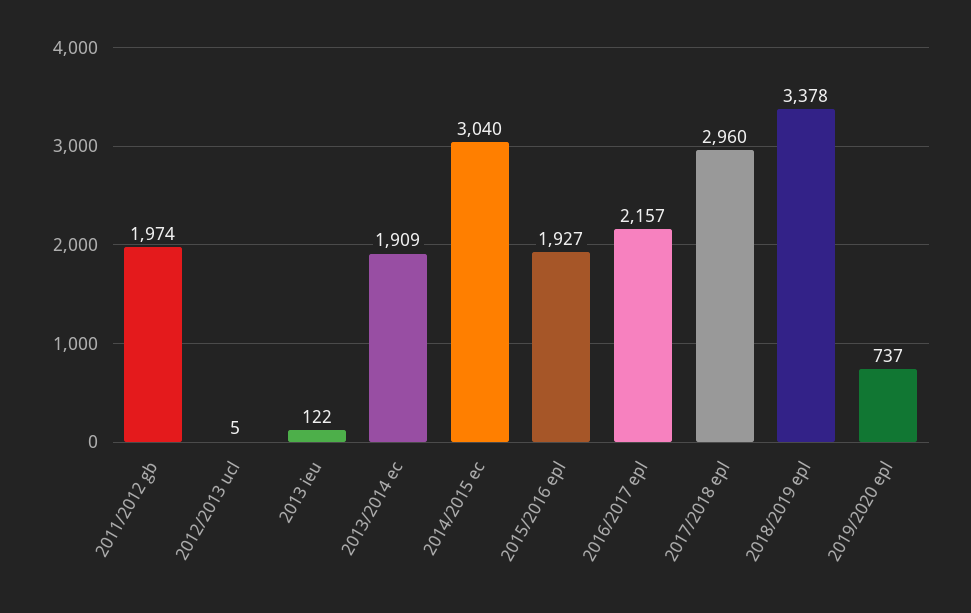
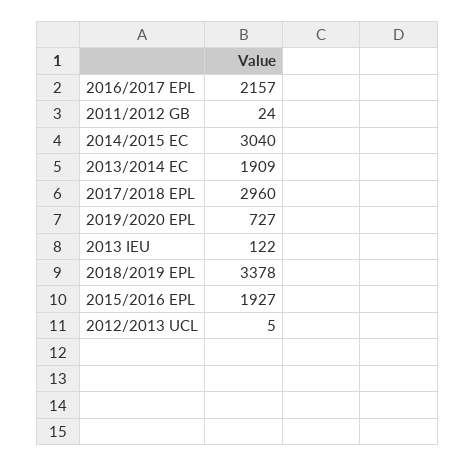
  {
-   "2011/2012 gb": 1974,
+   "2011/2012 gb": 24,
    "2012/2013 ucl": 5,
    "2013 ieu": 122,
    "2013/2014 ec": 1909,
    "2014/2015 ec": 3040,
    "2015/2016 epl": 1927,
    "2016/2017 epl": 2157,
    "2017/2018 epl": 2960,
    "2018/2019 epl": 3378,
-   "2019/2020 epl": 737
+   "2019/2020 epl": 727
  }

